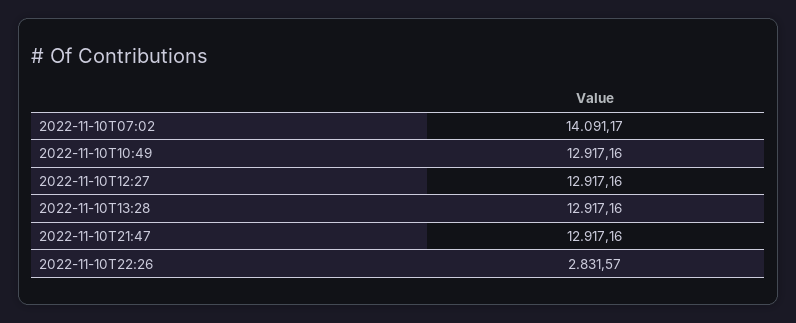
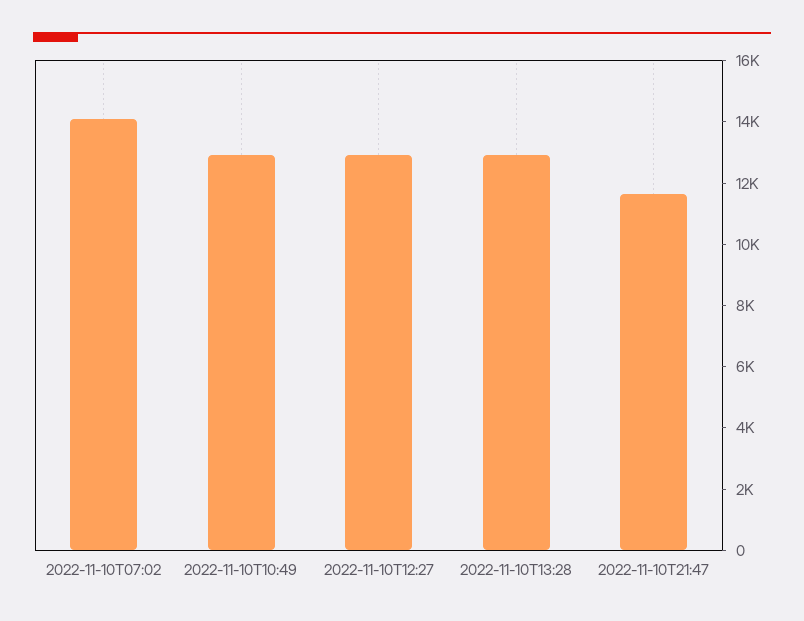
  {
    "2022-11-10T07:02": 14091.17,
    "2022-11-10T10:49": 12917.16,
    "2022-11-10T12:27": 12917.16,
    "2022-11-10T13:28": 12917.16,
-   "2022-11-10T21:47": 12917.16,
+   "2022-11-10T21:47": 11500
-   "2022-11-10T22:26": 2831.57
  }

